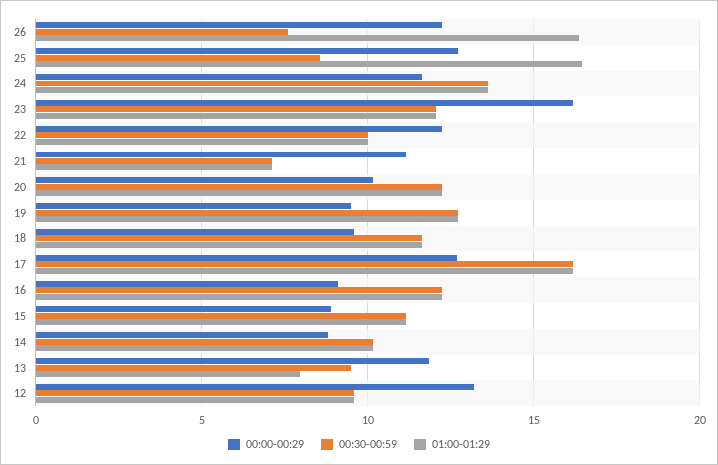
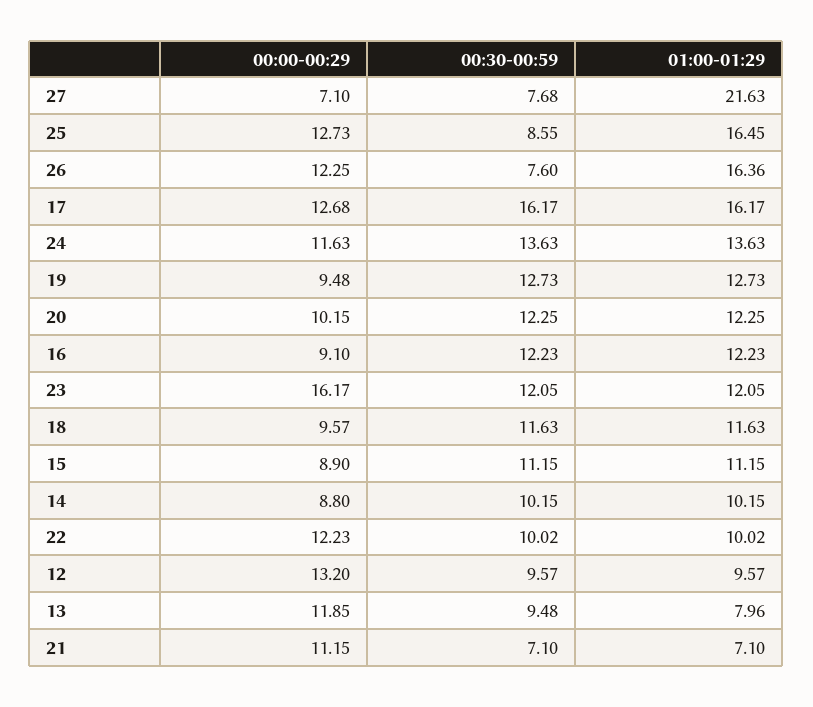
  {
    "00:00-00:29": {
      "26": 12.25,
      "25": 12.73,
      "24": 11.63,
      "23": 16.17,
      "22": 12.23,
      "21": 11.15,
      "20": 10.15,
      "19": 9.48,
      "18": 9.57,
      "17": 12.68,
      "16": 9.1,
      "15": 8.9,
      "14": 8.8,
      "13": 11.85,
-     "12": 13.2
+     "12": 13.2,
+     "27": 7.1
    },
    "00:30-00:59": {
      "26": 7.6,
      "25": 8.55,
      "24": 13.63,
      "23": 12.05,
      "22": 10.02,
      "21": 7.1,
      "20": 12.25,
      "19": 12.73,
      "18": 11.63,
      "17": 16.17,
      "16": 12.23,
      "15": 11.15,
      "14": 10.15,
      "13": 9.48,
-     "12": 9.57
+     "12": 9.57,
+     "27": 7.68
    },
    "01:00-01:29": {
      "26": 16.36,
      "25": 16.45,
      "24": 13.63,
      "23": 12.05,
      "22": 10.02,
      "21": 7.1,
      "20": 12.25,
      "19": 12.73,
      "18": 11.63,
      "17": 16.17,
      "16": 12.23,
      "15": 11.15,
      "14": 10.15,
      "13": 7.96,
-     "12": 9.57
+     "12": 9.57,
+     "27": 21.63
    }
  }

